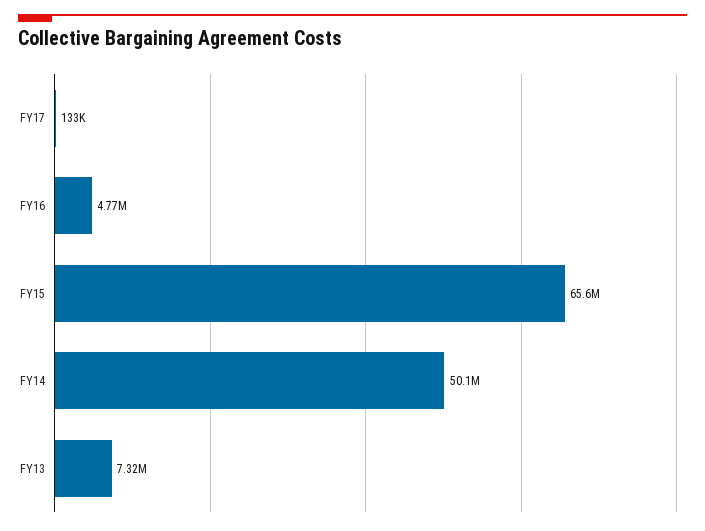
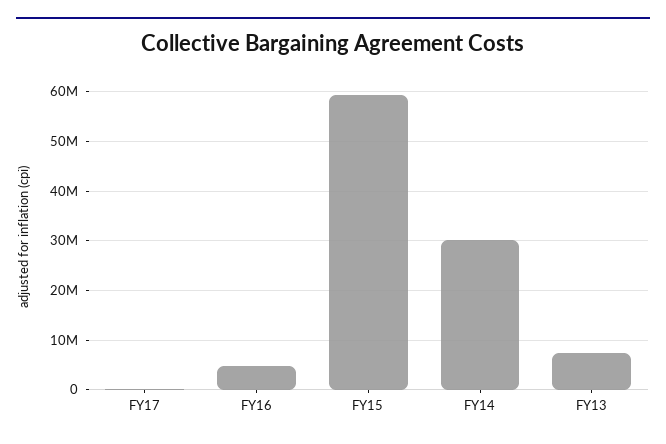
  {
    "FY17": 133000,
    "FY16": 4770000,
-   "FY15": 65600000,
+   "FY15": 60000000,
-   "FY14": 50100000,
+   "FY14": 30000000,
    "FY13": 7320000
  }

